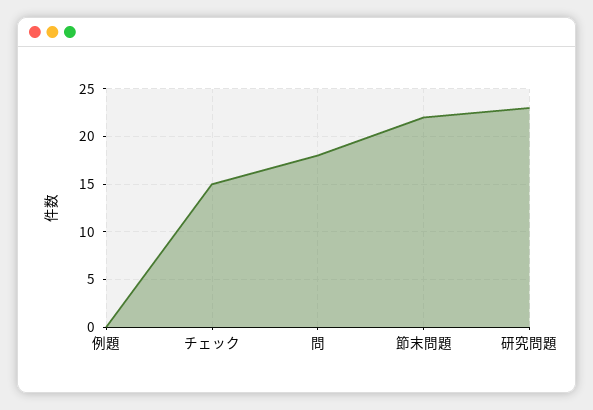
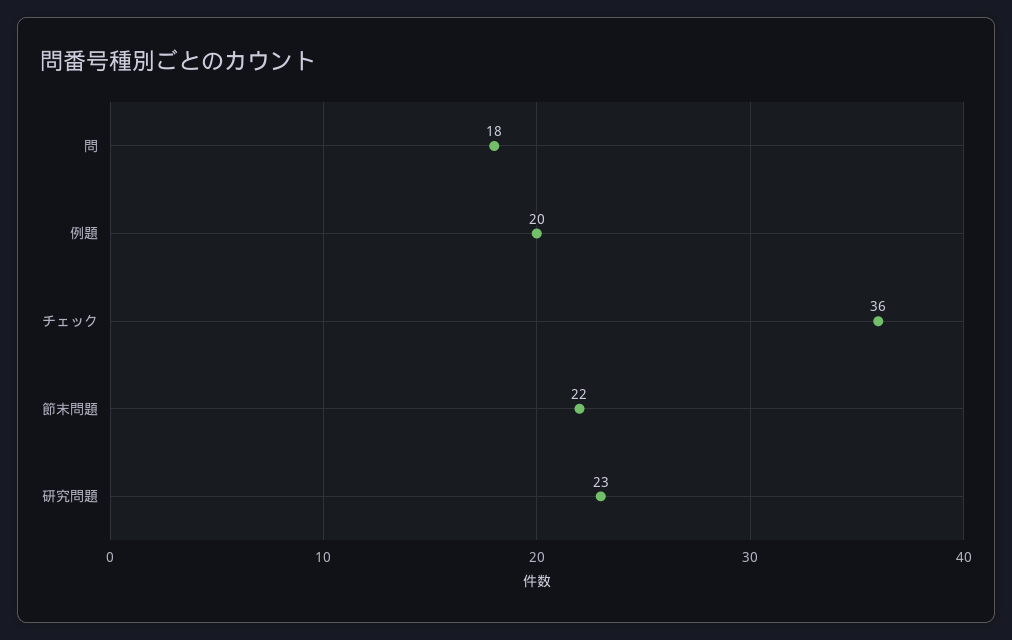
  {
-   "例題": 0,
+   "例題": 20,
-   "チェック": 15,
+   "チェック": 36,
    "問": 18,
    "節末問題": 22,
    "研究問題": 23
  }

